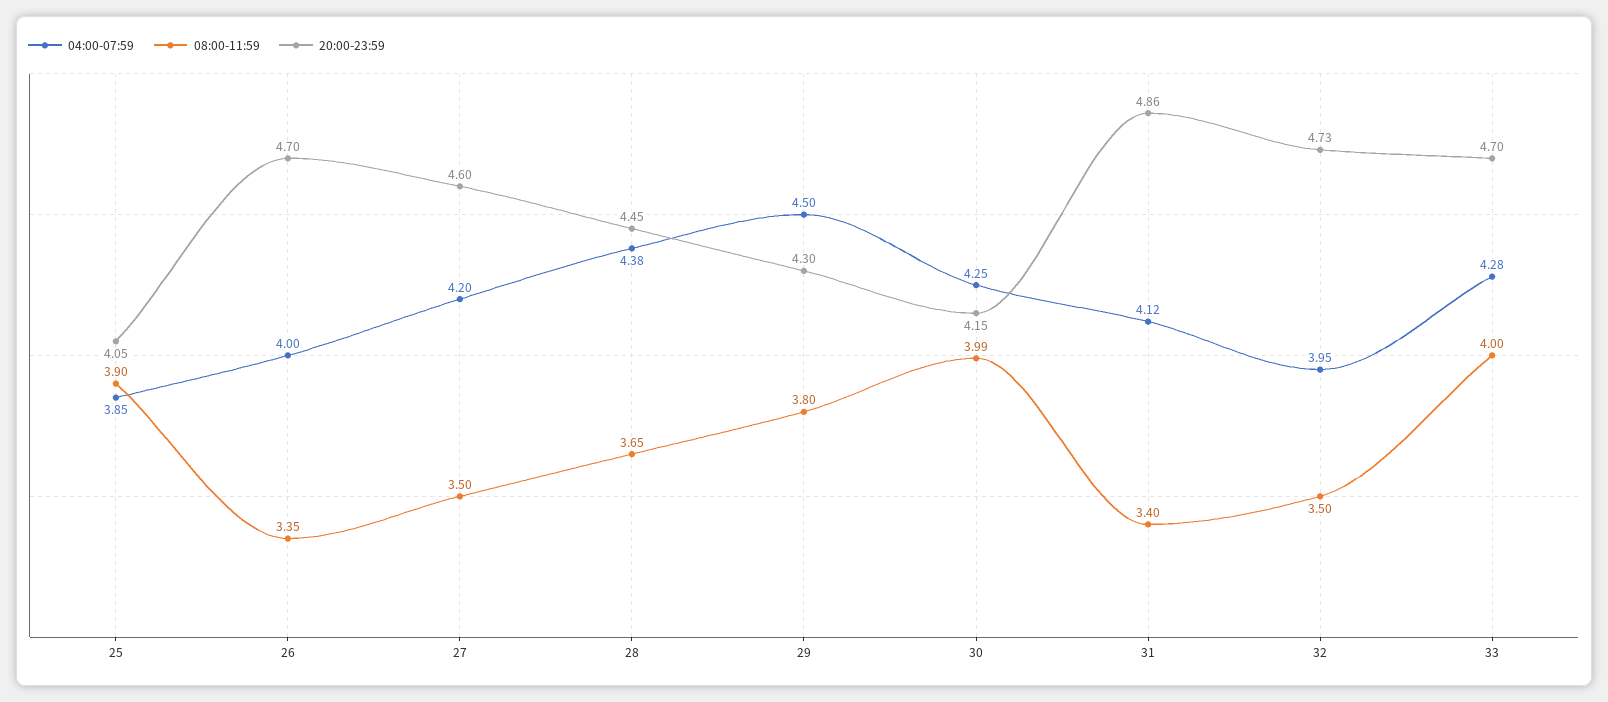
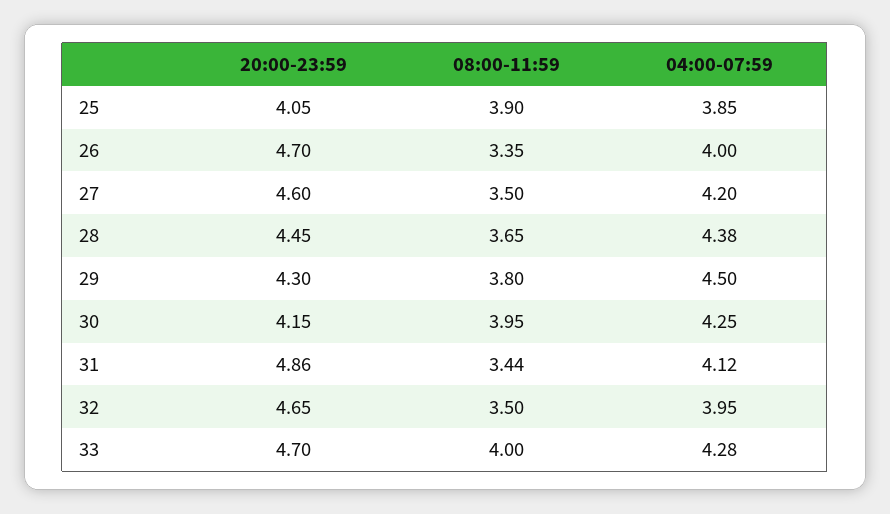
  {
    "04:00-07:59": {
      "25": 3.85,
      "26": 4,
      "27": 4.2,
      "28": 4.38,
      "29": 4.5,
      "30": 4.25,
      "31": 4.12,
      "32": 3.95,
      "33": 4.28
    },
    "08:00-11:59": {
      "25": 3.9,
      "26": 3.35,
      "27": 3.5,
      "28": 3.65,
      "29": 3.8,
-     "30": 3.99,
+     "30": 3.95,
-     "31": 3.4,
+     "31": 3.44,
      "32": 3.5,
      "33": 4
    },
    "20:00-23:59": {
      "25": 4.05,
      "26": 4.7,
      "27": 4.6,
      "28": 4.45,
      "29": 4.3,
      "30": 4.15,
      "31": 4.86,
-     "32": 4.73,
+     "32": 4.65,
      "33": 4.7
    }
  }

